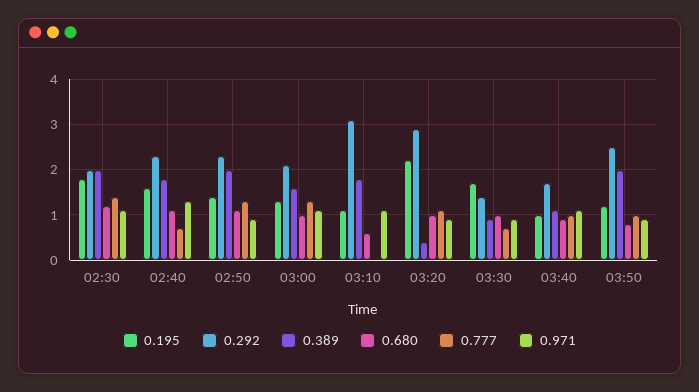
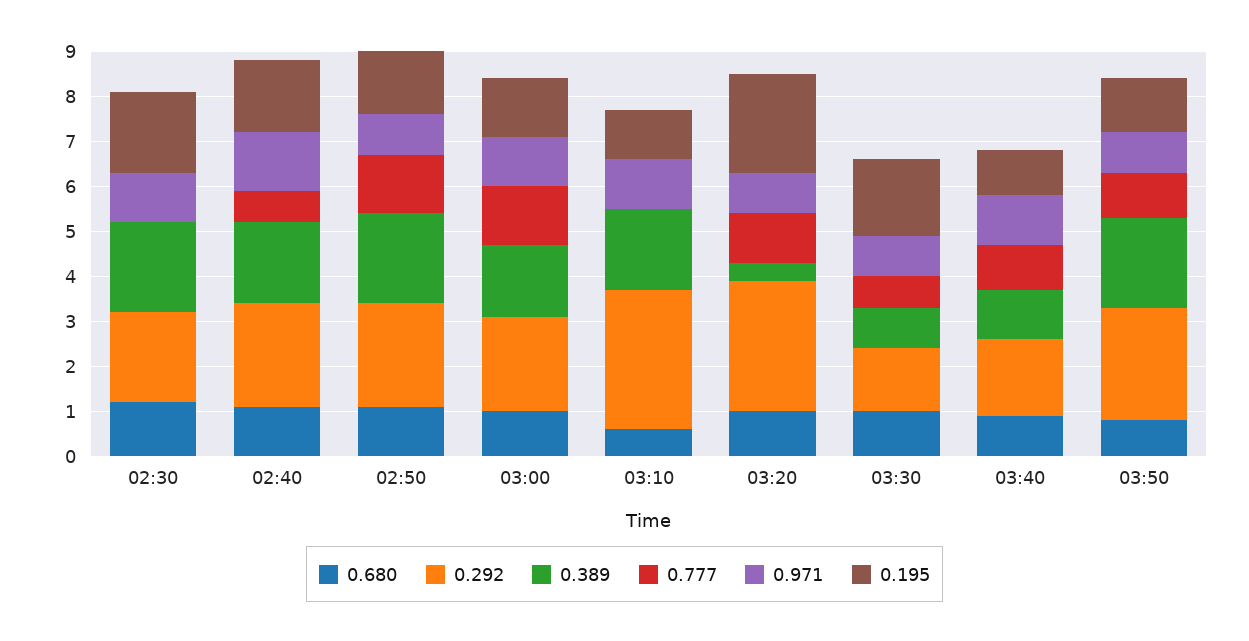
  {
    "0.195": {
      "02:30": 2,
      "02:40": 1.5,
      "02:50": 1.5,
      "03:00": 1.5,
      "03:10": 1,
      "03:20": 2,
      "03:30": 1.5,
      "03:40": 1,
      "03:50": 1
    },
    "0.292": {
      "02:30": 2,
      "02:40": 2.5,
      "02:50": 2.5,
      "03:00": 2,
      "03:10": 3,
      "03:20": 3,
      "03:30": 1.5,
      "03:40": 1.5,
      "03:50": 2.5
    },
    "0.389": {
      "02:30": 2,
      "02:40": 2,
      "02:50": 2,
      "03:00": 1.5,
      "03:10": 2,
      "03:20": 0.5,
      "03:30": 1,
      "03:40": 1,
      "03:50": 2
    },
    "0.680": {
      "02:30": 1,
      "02:40": 1,
      "02:50": 1,
      "03:00": 1,
      "03:10": 0.5,
      "03:20": 1,
      "03:30": 1,
      "03:40": 1,
      "03:50": 1
    },
    "0.777": {
-     "02:30": 1.5,
+     "02:30": 0,
      "02:40": 0.5,
      "02:50": 1.5,
      "03:00": 1.5,
      "03:10": 0,
      "03:20": 1,
      "03:30": 0.5,
      "03:40": 1,
      "03:50": 1
    },
    "0.971": {
      "02:30": 1,
      "02:40": 1.5,
      "02:50": 1,
      "03:00": 1,
      "03:10": 1,
      "03:20": 1,
      "03:30": 1,
      "03:40": 1,
      "03:50": 1
    }
  }

